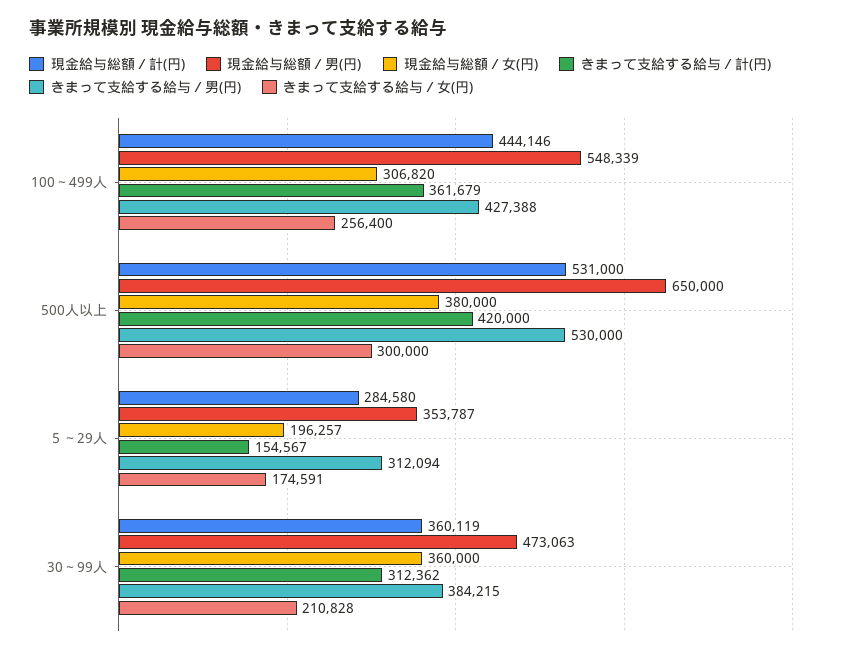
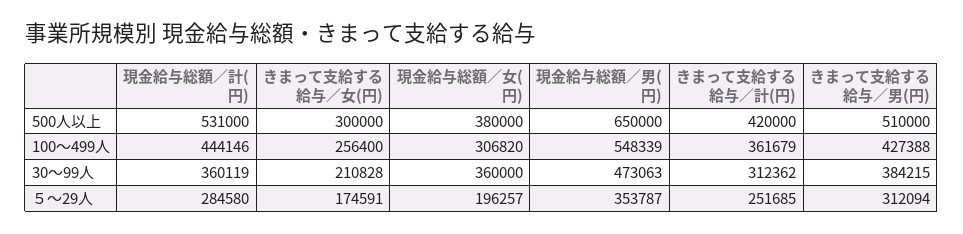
  {
    "現金給与総額／計(円)": {
      "100～499人": 444146,
      "500人以上": 531000,
      "５～29人": 284580,
      "30～99人": 360119
    },
    "現金給与総額／男(円)": {
      "100～499人": 548339,
      "500人以上": 650000,
      "５～29人": 353787,
      "30～99人": 473063
    },
    "現金給与総額／女(円)": {
      "100～499人": 306820,
      "500人以上": 380000,
      "５～29人": 196257,
      "30～99人": 360000
    },
    "きまって支給する給与／計(円)": {
      "100～499人": 361679,
      "500人以上": 420000,
-     "５～29人": 154567,
+     "５～29人": 251685,
      "30～99人": 312362
    },
    "きまって支給する給与／男(円)": {
      "100～499人": 427388,
-     "500人以上": 530000,
+     "500人以上": 510000,
      "５～29人": 312094,
      "30～99人": 384215
    },
    "きまって支給する給与／女(円)": {
      "100～499人": 256400,
      "500人以上": 300000,
      "５～29人": 174591,
      "30～99人": 210828
    }
  }

